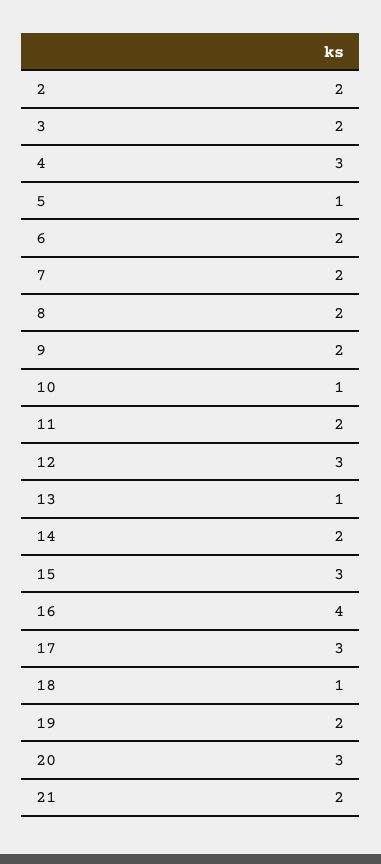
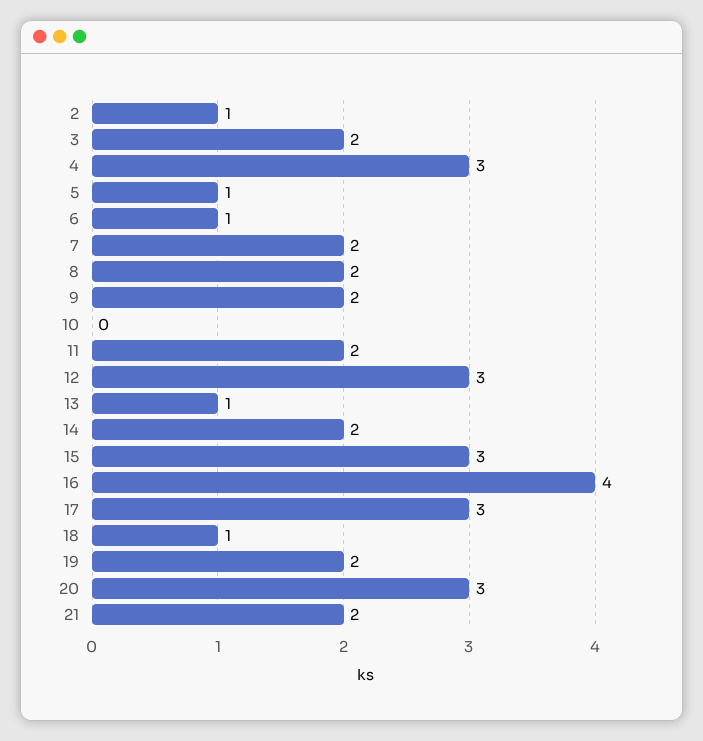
  {
-   "2": 2,
+   "2": 1,
    "3": 2,
    "4": 3,
    "5": 1,
-   "6": 2,
+   "6": 1,
    "7": 2,
    "8": 2,
    "9": 2,
-   "10": 1,
+   "10": 0,
    "11": 2,
    "12": 3,
    "13": 1,
    "14": 2,
    "15": 3,
    "16": 4,
    "17": 3,
    "18": 1,
    "19": 2,
    "20": 3,
    "21": 2
  }

